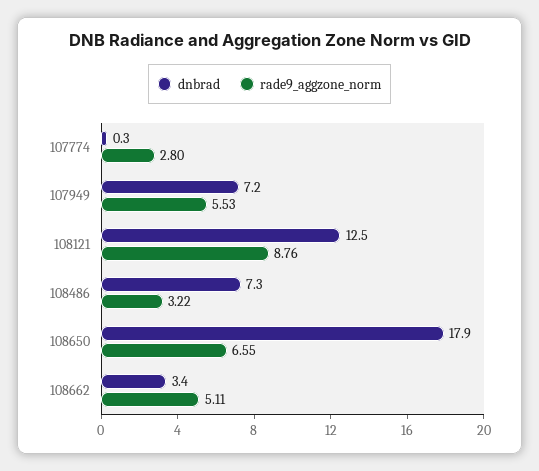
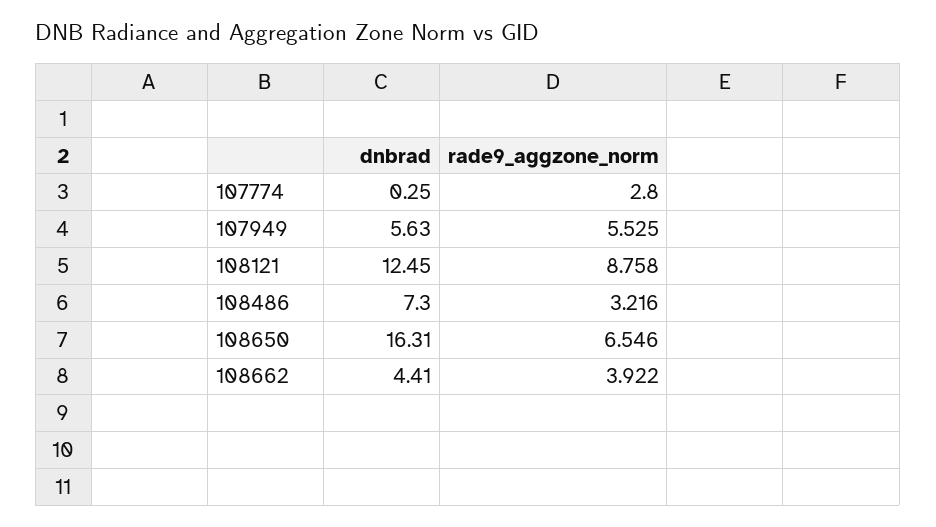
  {
    "dnbrad": {
      "107774": 0.25,
-     "107949": 7.2,
+     "107949": 5.63,
      "108121": 12.45,
      "108486": 7.3,
-     "108650": 17.9,
+     "108650": 16.31,
-     "108662": 3.4
+     "108662": 4.41
    },
    "rade9_aggzone_norm": {
      "107774": 2.8,
      "107949": 5.525,
      "108121": 8.758,
      "108486": 3.216,
      "108650": 6.546,
-     "108662": 5.11
+     "108662": 3.922
    }
  }

